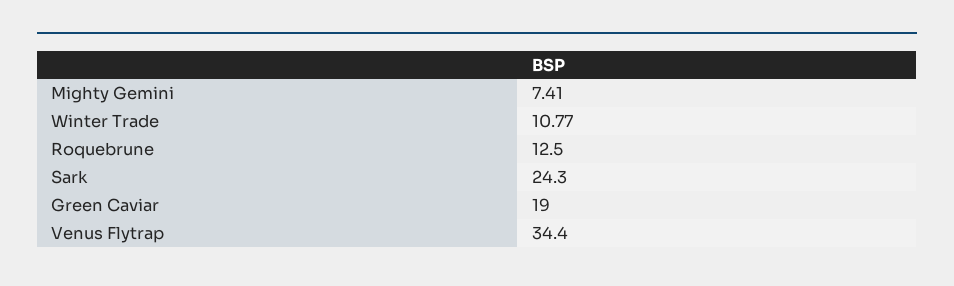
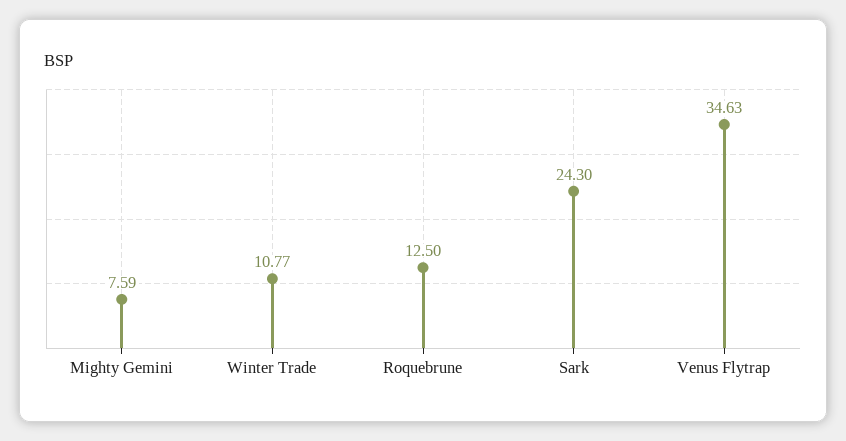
  {
-   "Mighty Gemini": 7.41,
+   "Mighty Gemini": 7.59,
    "Winter Trade": 10.77,
    "Roquebrune": 12.5,
    "Sark": 24.3,
-   "Green Caviar": 19,
-   "Venus Flytrap": 34.4
+   "Venus Flytrap": 34.63
  }

